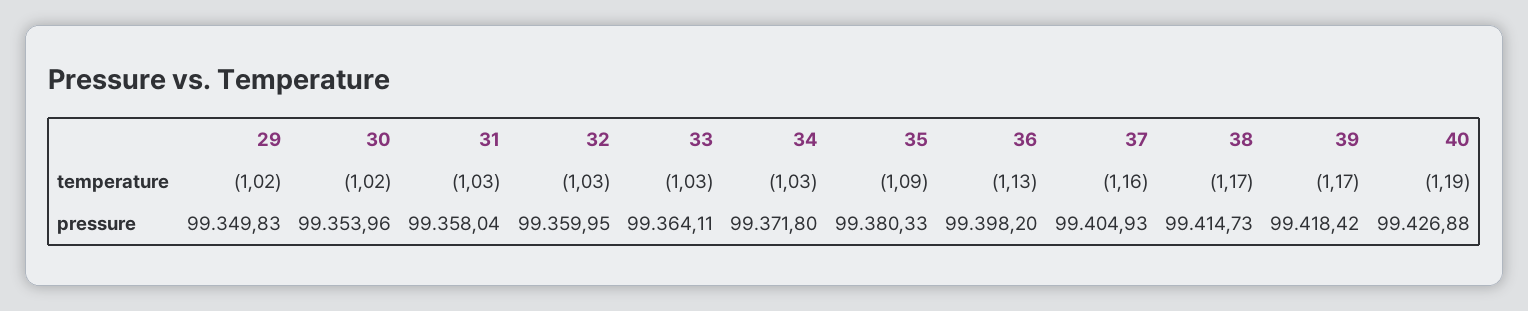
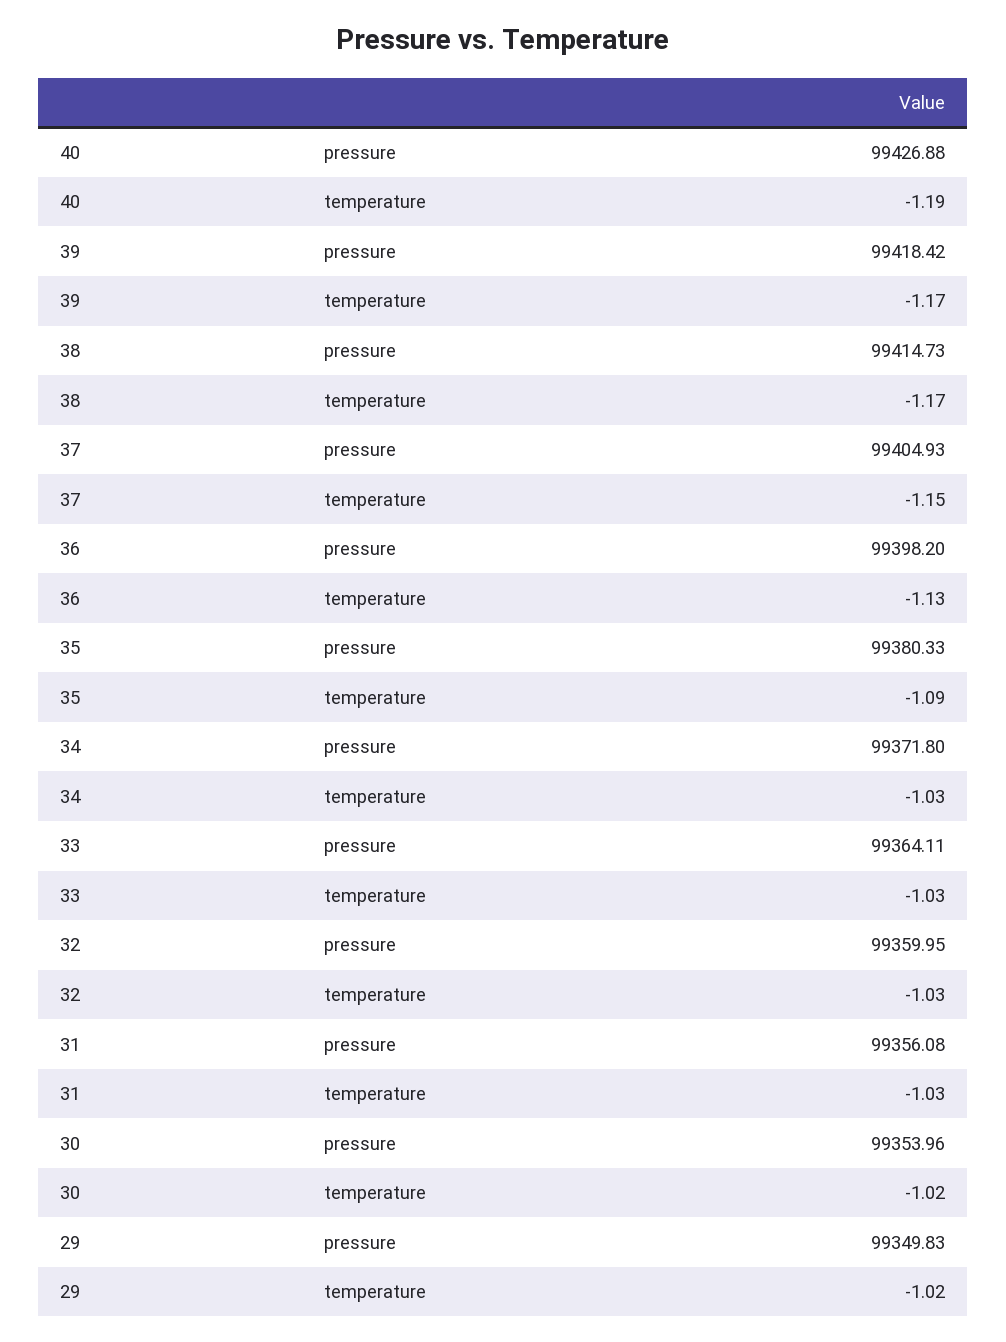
  {
    "29": {
      "temperature": -1.02,
      "pressure": 99349.83
    },
    "30": {
      "temperature": -1.02,
      "pressure": 99353.96
    },
    "31": {
      "temperature": -1.03,
-     "pressure": 99358.04
+     "pressure": 99356.08
    },
    "32": {
      "temperature": -1.03,
      "pressure": 99359.95
    },
    "33": {
      "temperature": -1.03,
      "pressure": 99364.11
    },
    "34": {
      "temperature": -1.03,
      "pressure": 99371.8
    },
    "35": {
      "temperature": -1.09,
      "pressure": 99380.33
    },
    "36": {
      "temperature": -1.13,
      "pressure": 99398.2
    },
    "37": {
-     "temperature": -1.16,
+     "temperature": -1.15,
      "pressure": 99404.93
    },
    "38": {
      "temperature": -1.17,
      "pressure": 99414.73
    },
    "39": {
      "temperature": -1.17,
      "pressure": 99418.42
    },
    "40": {
      "temperature": -1.19,
      "pressure": 99426.88
    }
  }

